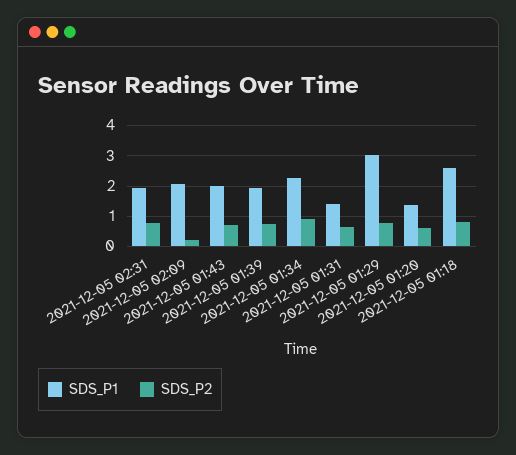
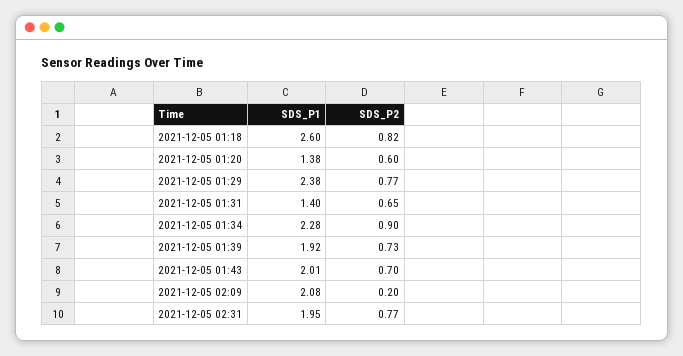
  {
    "SDS_P1": {
      "2021-12-05 02:31": 1.95,
      "2021-12-05 02:09": 2.08,
      "2021-12-05 01:43": 2.01,
      "2021-12-05 01:39": 1.92,
      "2021-12-05 01:34": 2.28,
      "2021-12-05 01:31": 1.4,
-     "2021-12-05 01:29": 3,
+     "2021-12-05 01:29": 2.38,
      "2021-12-05 01:20": 1.38,
      "2021-12-05 01:18": 2.6
    },
    "SDS_P2": {
      "2021-12-05 02:31": 0.77,
      "2021-12-05 02:09": 0.2,
      "2021-12-05 01:43": 0.7,
      "2021-12-05 01:39": 0.73,
      "2021-12-05 01:34": 0.9,
      "2021-12-05 01:31": 0.65,
      "2021-12-05 01:29": 0.77,
      "2021-12-05 01:20": 0.6,
      "2021-12-05 01:18": 0.82
    }
  }

